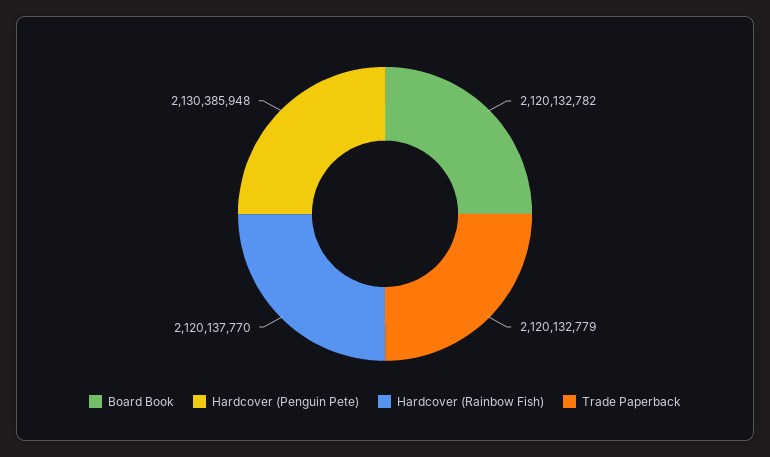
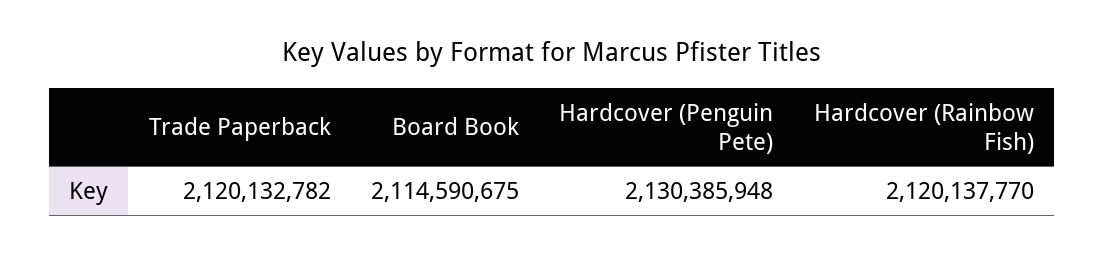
  {
-   "Board Book": 2120132782,
+   "Board Book": 2114590675,
    "Hardcover (Penguin Pete)": 2130385948,
    "Hardcover (Rainbow Fish)": 2120137770,
-   "Trade Paperback": 2120132779
+   "Trade Paperback": 2120132782
  }

